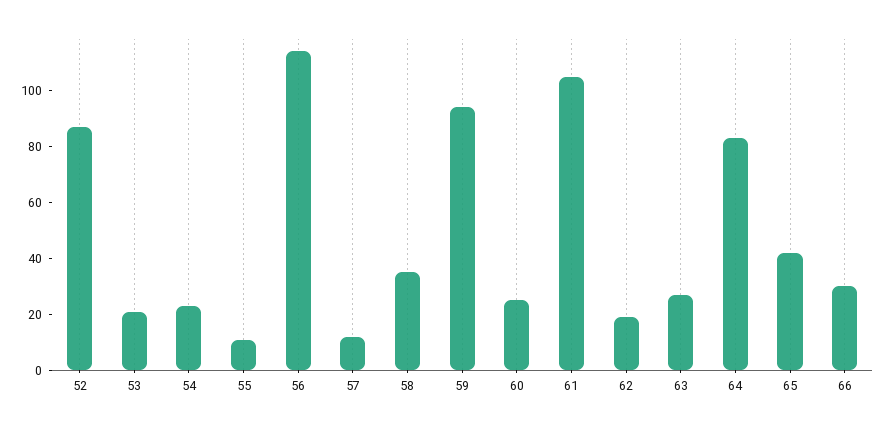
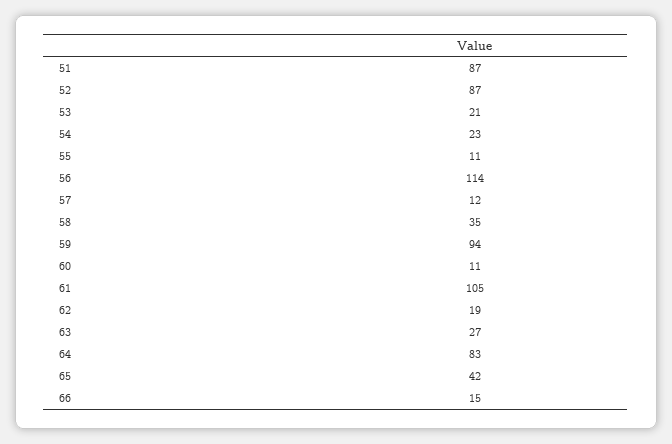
  {
    "52": 87,
    "53": 21,
    "54": 23,
    "55": 11,
    "56": 114,
    "57": 12,
    "58": 35,
    "59": 94,
-   "60": 25,
+   "60": 11,
    "61": 105,
    "62": 19,
    "63": 27,
    "64": 83,
    "65": 42,
-   "66": 30
+   "66": 15,
+   "51": 87
  }

